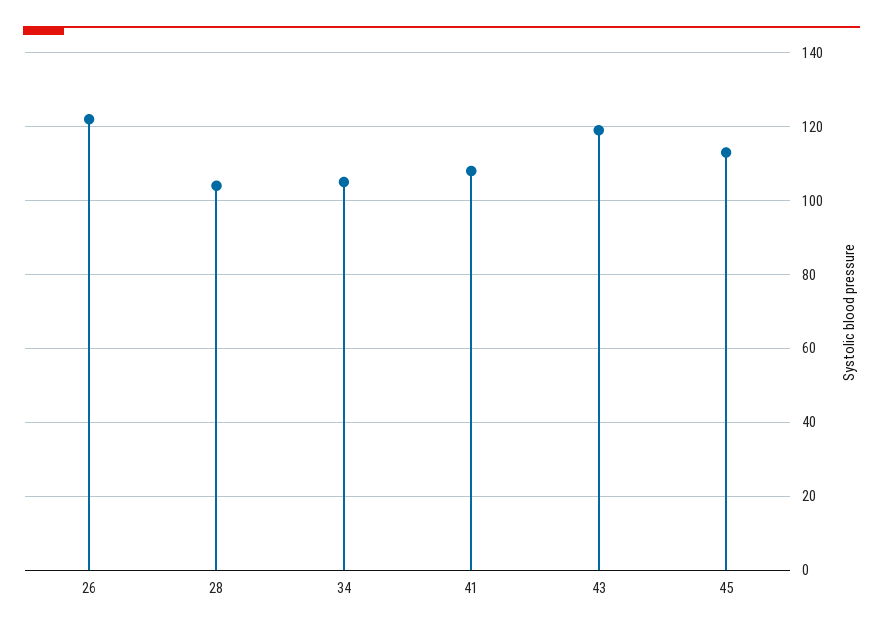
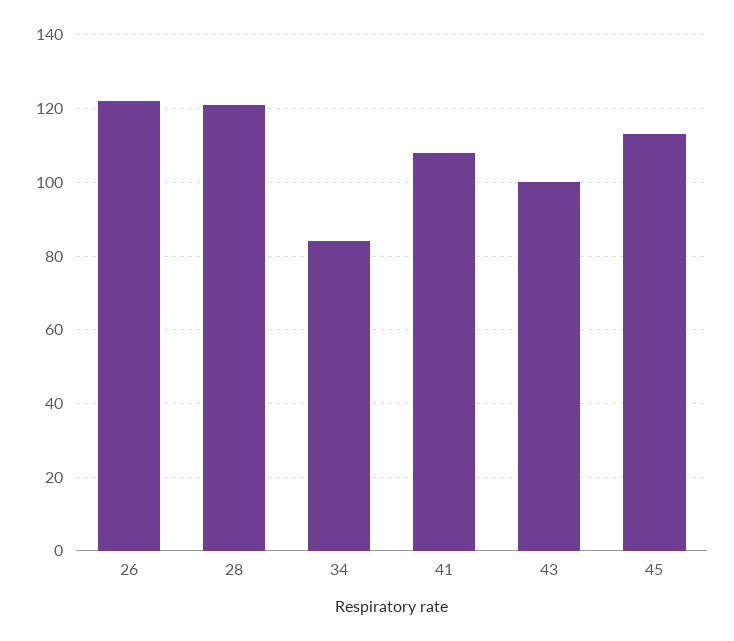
  {
    "26": 120,
-   "28": 105,
+   "28": 120,
-   "34": 105,
+   "34": 85,
    "41": 110,
-   "43": 120,
+   "43": 100,
    "45": 115
  }

